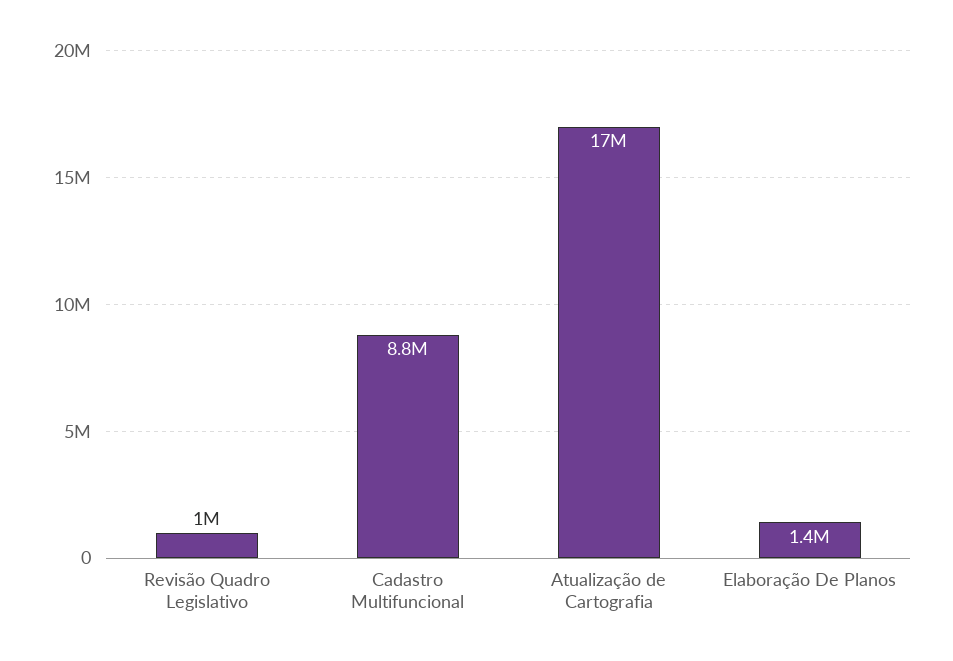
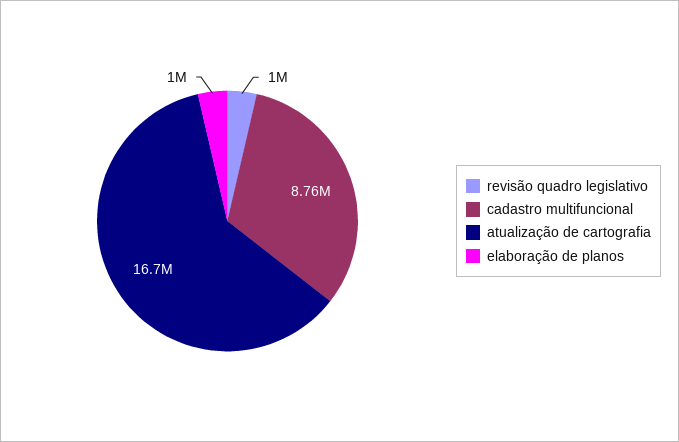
  {
    "Revisão Quadro Legislativo": 1000000,
    "Cadastro Multifuncional": 8760000,
    "Atualização de Cartografia": 16700000,
-   "Elaboração De Planos": 1400000
+   "Elaboração De Planos": 1000000
  }

